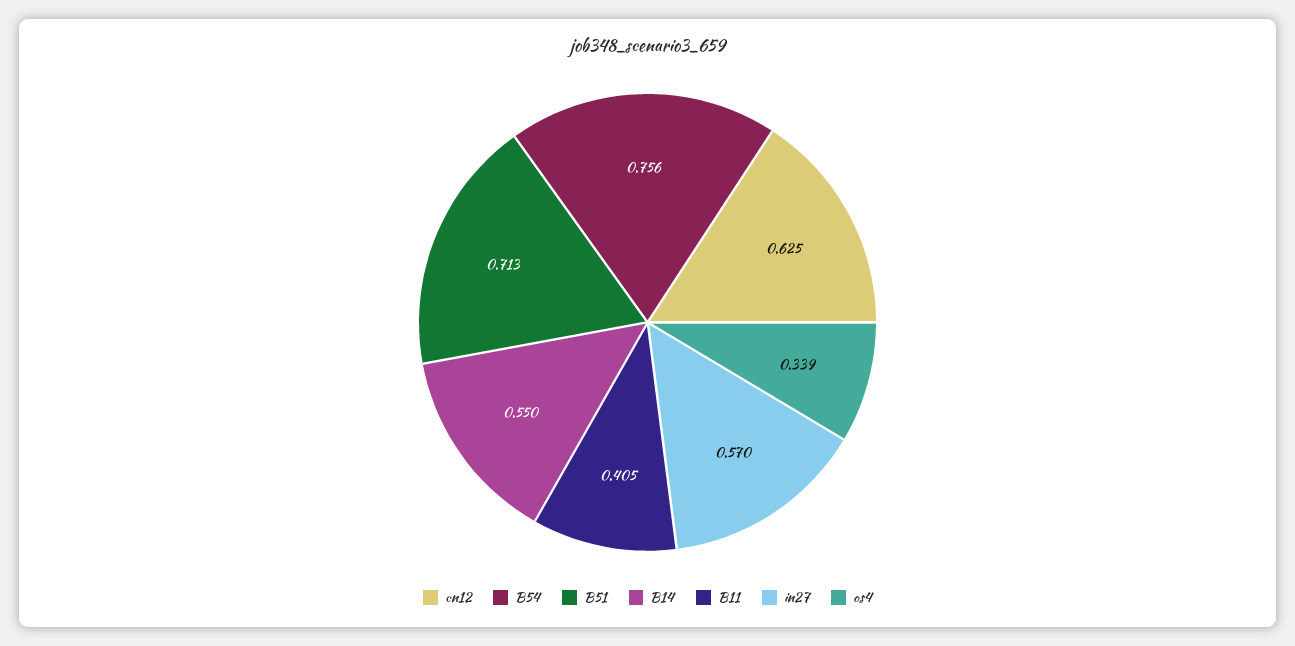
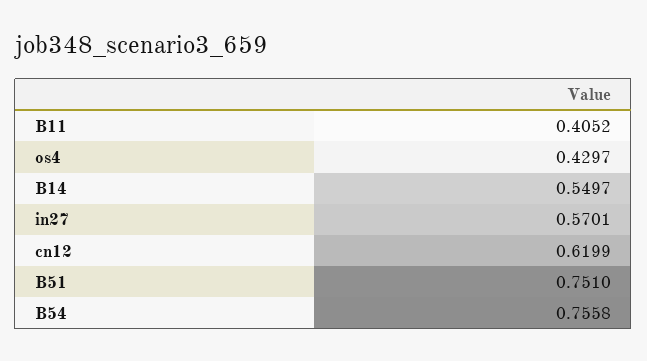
  {
-   "cn12": 0.625,
+   "cn12": 0.6199,
    "B54": 0.7558,
-   "B51": 0.713,
+   "B51": 0.751,
    "B14": 0.5497,
    "B11": 0.4052,
    "in27": 0.5701,
-   "os4": 0.339
+   "os4": 0.4297
  }

